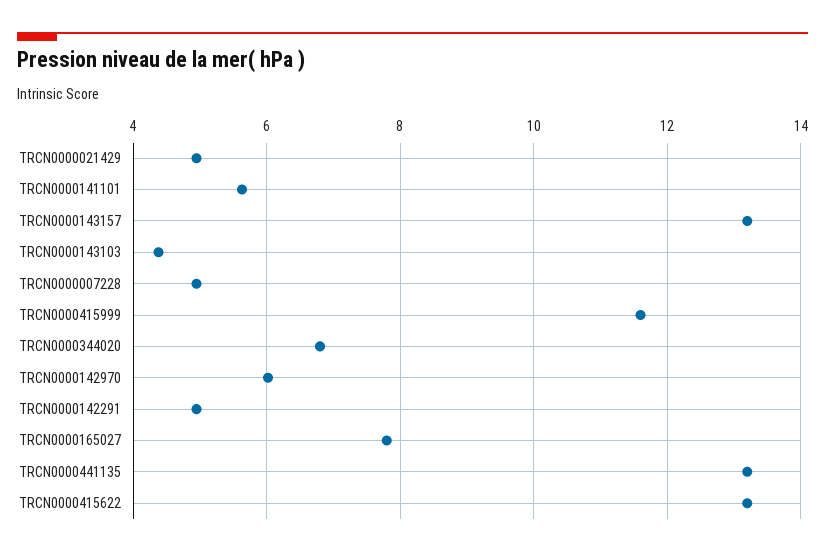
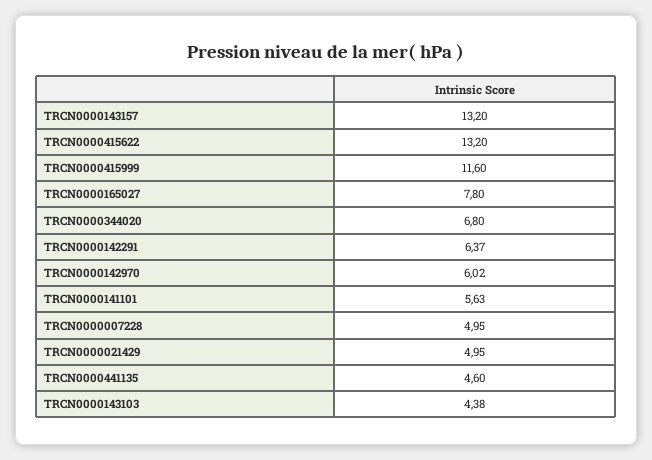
  {
    "TRCN0000021429": 4.95,
    "TRCN0000141101": 5.63,
    "TRCN0000143157": 13.2,
    "TRCN0000143103": 4.38,
    "TRCN0000007228": 4.95,
    "TRCN0000415999": 11.6,
    "TRCN0000344020": 6.8,
    "TRCN0000142970": 6.02,
-   "TRCN0000142291": 5,
+   "TRCN0000142291": 6.37,
    "TRCN0000165027": 7.8,
-   "TRCN0000441135": 13.2,
+   "TRCN0000441135": 4.6,
    "TRCN0000415622": 13.2
  }

